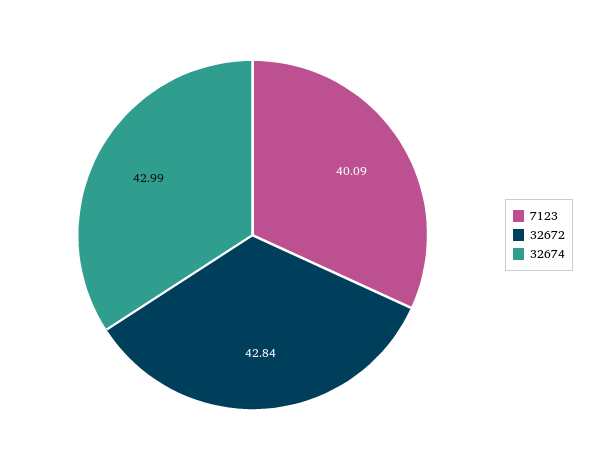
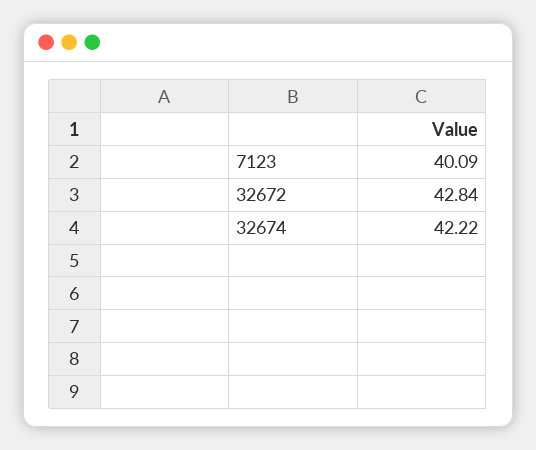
  {
    "7123": 40.09,
    "32672": 42.84,
-   "32674": 42.99
+   "32674": 42.22
  }

